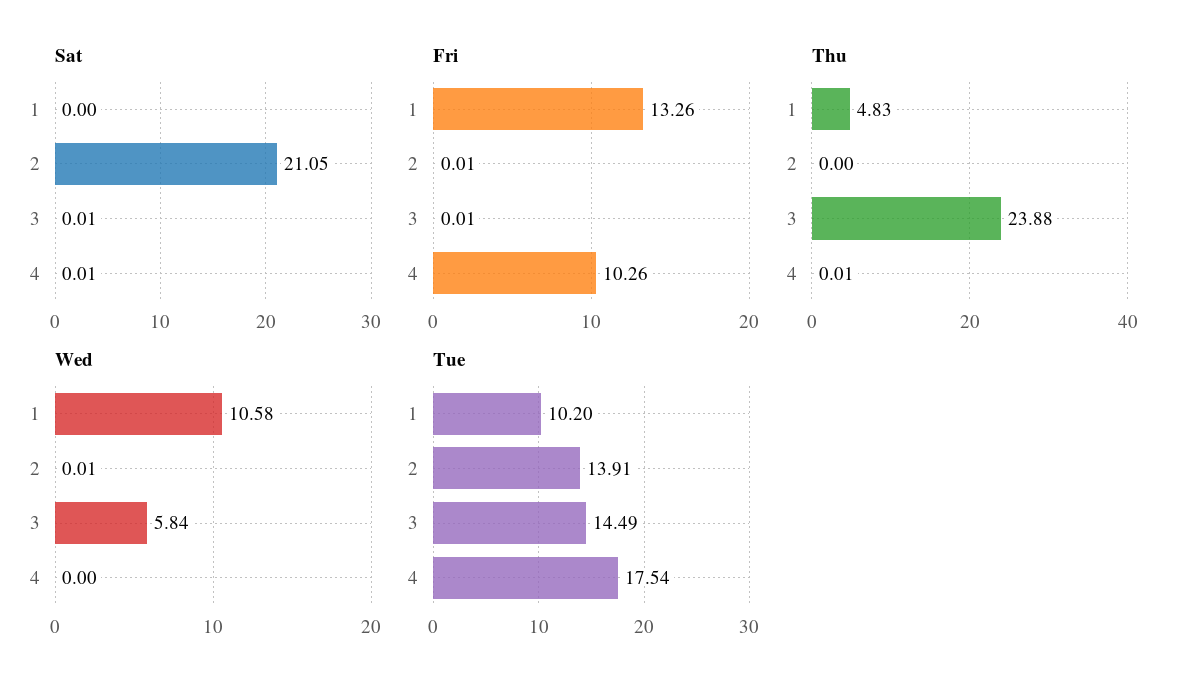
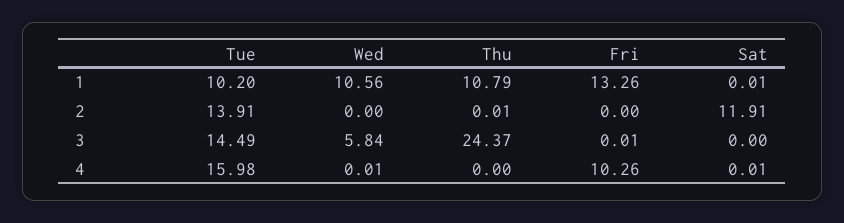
  {
    "Sat": {
-     "1": 0,
+     "1": 0.01,
-     "2": 21.05,
+     "2": 11.91,
-     "3": 0.01,
+     "3": 0,
      "4": 0.01
    },
    "Fri": {
      "1": 13.26,
-     "2": 0.01,
+     "2": 0,
      "3": 0.01,
      "4": 10.26
    },
    "Thu": {
-     "1": 4.83,
+     "1": 10.79,
-     "2": 0,
+     "2": 0.01,
-     "3": 23.88,
+     "3": 24.37,
-     "4": 0.01
+     "4": 0
    },
    "Wed": {
-     "1": 10.58,
+     "1": 10.56,
-     "2": 0.01,
+     "2": 0,
      "3": 5.84,
-     "4": 0
+     "4": 0.01
    },
    "Tue": {
      "1": 10.2,
      "2": 13.91,
      "3": 14.49,
-     "4": 17.54
+     "4": 15.98
    }
  }

